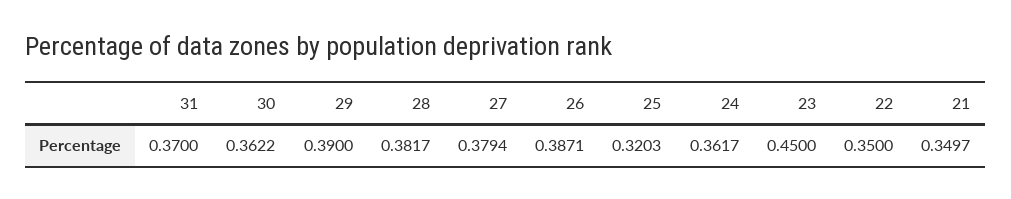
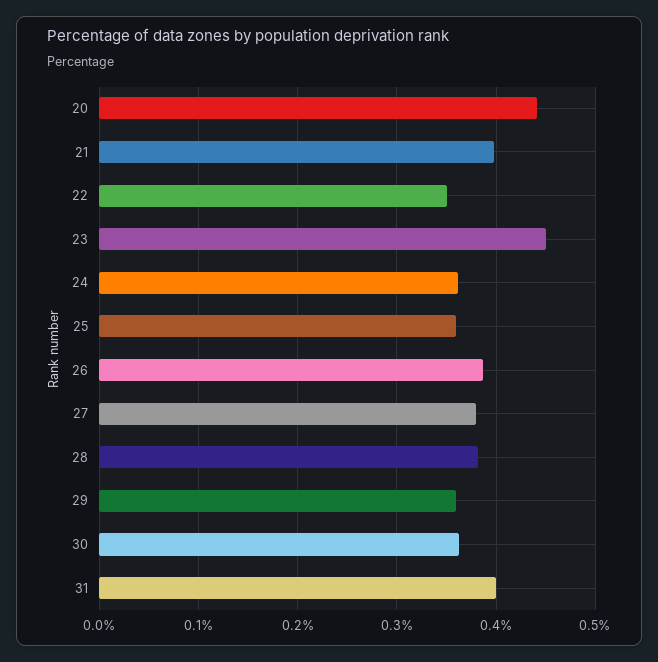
  {
-   "31": 0.37,
+   "31": 0.4,
    "30": 0.3622,
-   "29": 0.39,
+   "29": 0.36,
    "28": 0.3817,
    "27": 0.3794,
    "26": 0.3871,
-   "25": 0.3203,
+   "25": 0.36,
    "24": 0.3617,
    "23": 0.45,
    "22": 0.35,
-   "21": 0.3497
+   "21": 0.4,
+   "20": 0.44
  }

